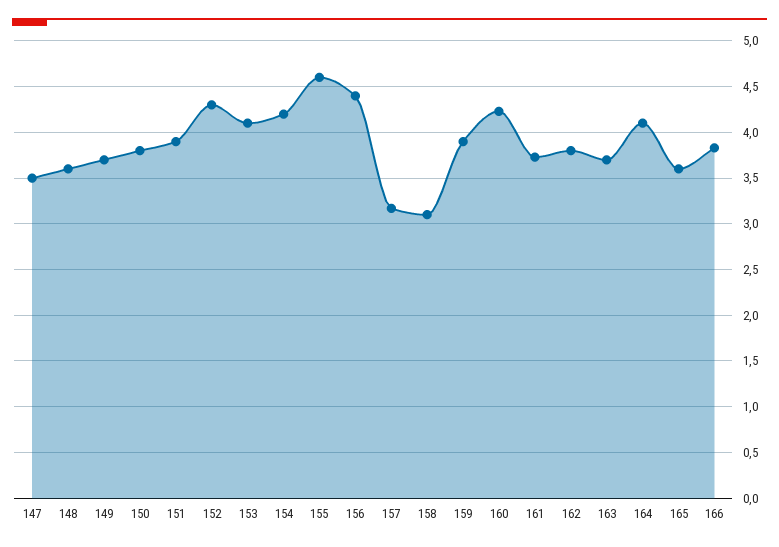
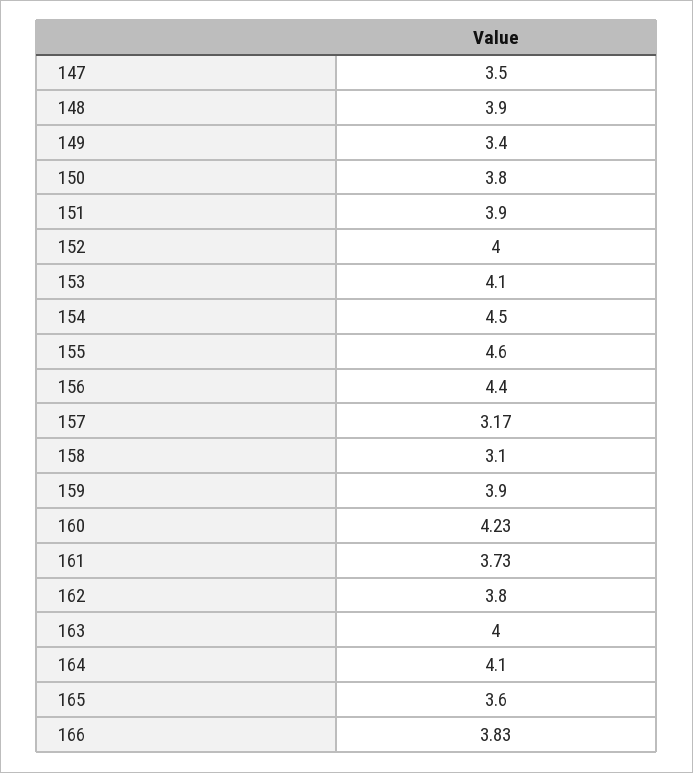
  {
    "147": 3.5,
-   "148": 3.6,
+   "148": 3.9,
-   "149": 3.7,
+   "149": 3.4,
    "150": 3.8,
    "151": 3.9,
-   "152": 4.3,
+   "152": 4,
    "153": 4.1,
-   "154": 4.2,
+   "154": 4.5,
    "155": 4.6,
    "156": 4.4,
    "157": 3.17,
    "158": 3.1,
    "159": 3.9,
    "160": 4.23,
    "161": 3.73,
    "162": 3.8,
-   "163": 3.7,
+   "163": 4,
    "164": 4.1,
    "165": 3.6,
    "166": 3.83
  }

